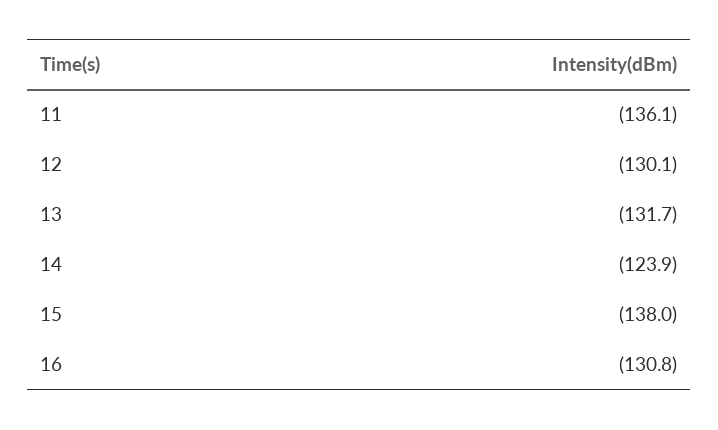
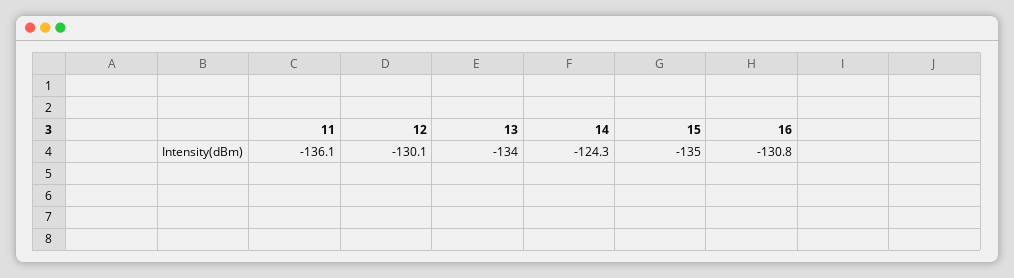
  {
    "11": -136.1,
    "12": -130.1,
-   "13": -131.7,
+   "13": -134,
-   "14": -123.9,
+   "14": -124.3,
-   "15": -138,
+   "15": -135,
    "16": -130.8
  }

